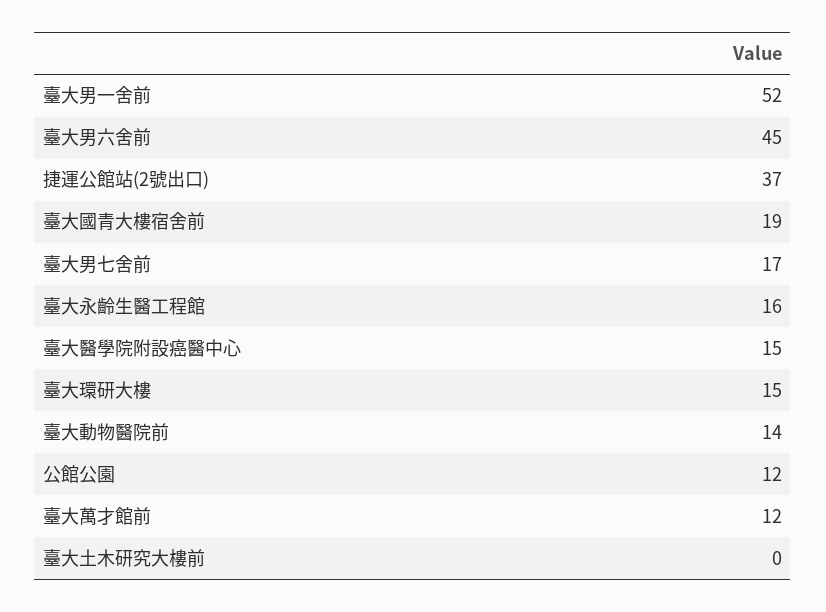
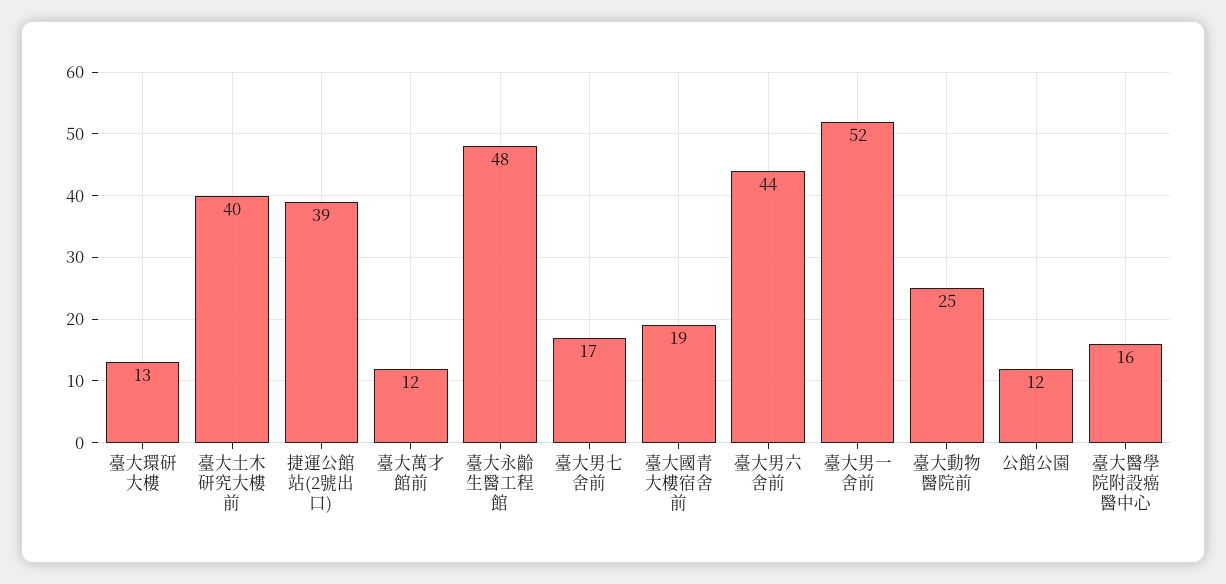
  {
    "臺大男一舍前": 52,
-   "臺大男六舍前": 45,
+   "臺大男六舍前": 44,
-   "捷運公館站(2號出口)": 37,
+   "捷運公館站(2號出口)": 39,
    "臺大國青大樓宿舍前": 19,
    "臺大男七舍前": 17,
-   "臺大永齡生醫工程館": 16,
+   "臺大永齡生醫工程館": 48,
-   "臺大醫學院附設癌醫中心": 15,
+   "臺大醫學院附設癌醫中心": 16,
-   "臺大環研大樓": 15,
+   "臺大環研大樓": 13,
-   "臺大動物醫院前": 14,
+   "臺大動物醫院前": 25,
    "公館公園": 12,
    "臺大萬才館前": 12,
-   "臺大土木研究大樓前": 0
+   "臺大土木研究大樓前": 40
  }

